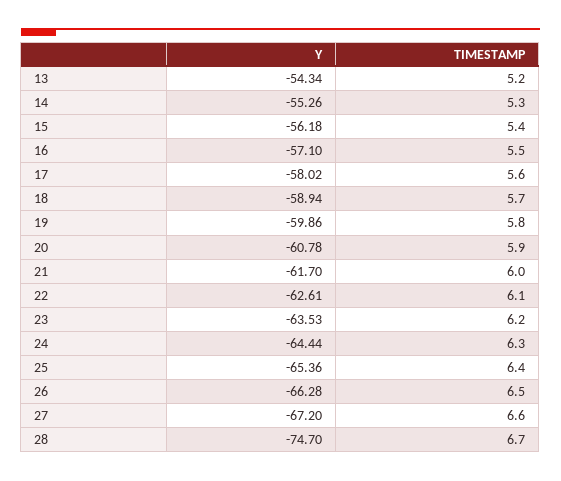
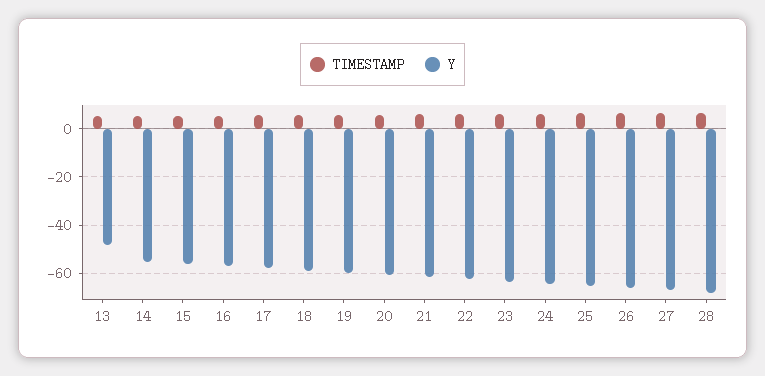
  {
    "Y": {
-     "13": -54.34,
+     "13": -47.5,
      "14": -55.26,
      "15": -56.18,
      "16": -57.1,
      "17": -58.02,
      "18": -58.94,
      "19": -59.86,
      "20": -60.78,
      "21": -61.7,
      "22": -62.61,
      "23": -63.53,
      "24": -64.44,
      "25": -65.36,
      "26": -66.28,
      "27": -67.2,
-     "28": -74.7
+     "28": -67.5
    },
    "TIMESTAMP": {
      "13": 5.2,
      "14": 5.3,
      "15": 5.4,
      "16": 5.5,
      "17": 5.6,
      "18": 5.7,
      "19": 5.8,
      "20": 5.9,
      "21": 6,
      "22": 6.1,
      "23": 6.2,
      "24": 6.3,
      "25": 6.4,
      "26": 6.5,
      "27": 6.6,
      "28": 6.7
    }
  }

